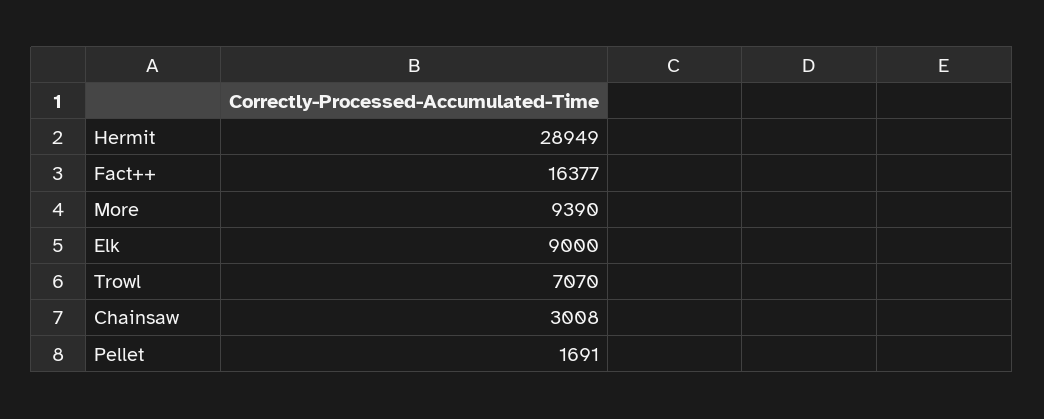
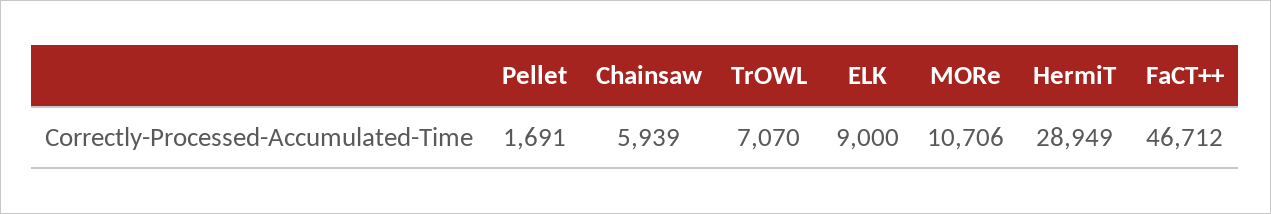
  {
    "Hermit": 28949,
-   "Fact++": 16377,
+   "Fact++": 46712,
-   "More": 9390,
+   "More": 10706,
    "Elk": 9000,
    "Trowl": 7070,
-   "Chainsaw": 3008,
+   "Chainsaw": 5939,
    "Pellet": 1691
  }

